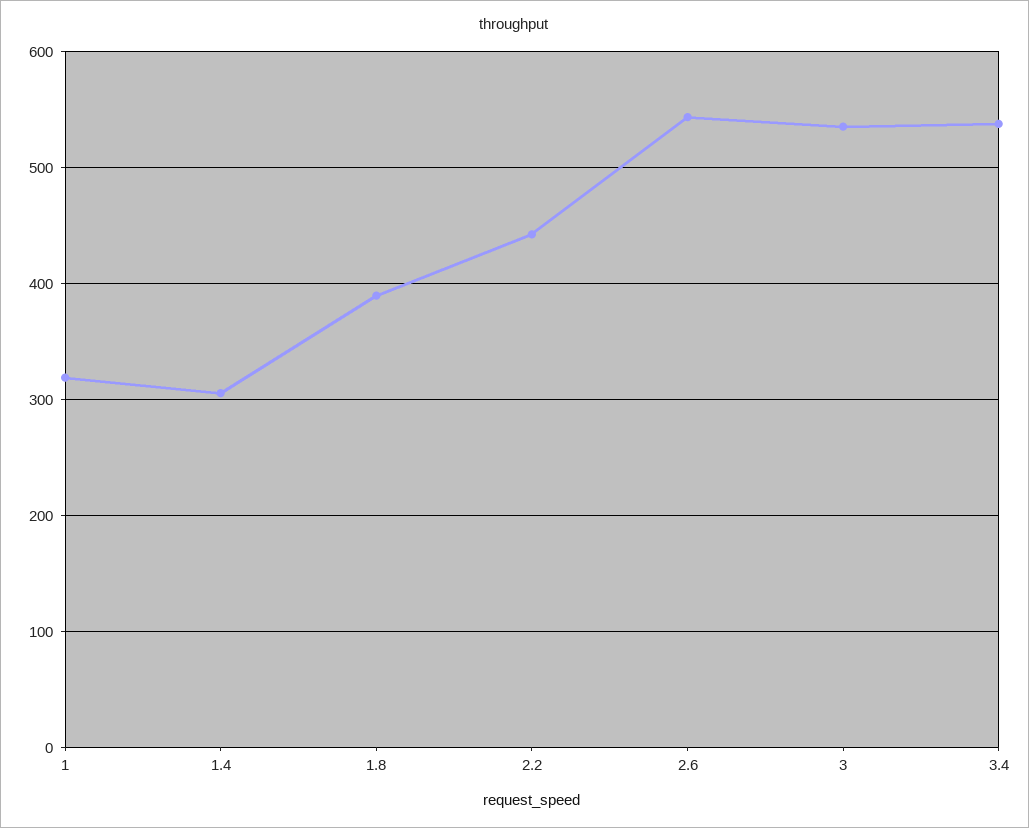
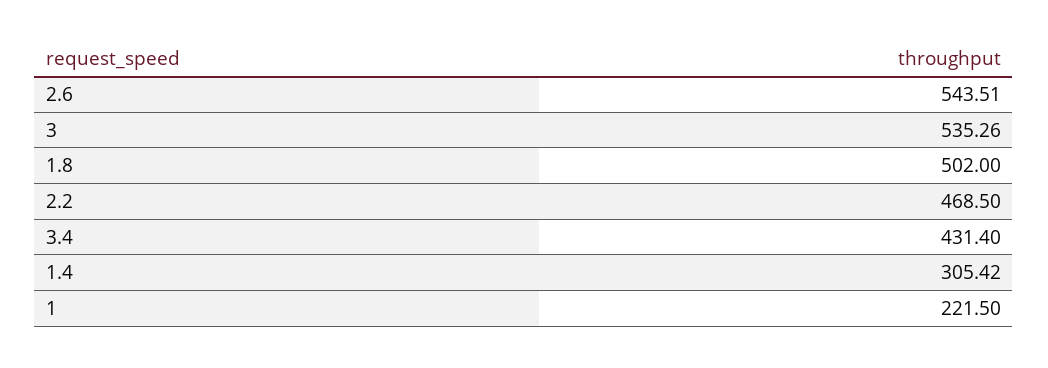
  {
-   "1": 320,
+   "1": 221.5,
    "1.4": 305.42,
-   "1.8": 390,
+   "1.8": 502,
-   "2.2": 440,
+   "2.2": 468.5,
    "2.6": 543.51,
    "3": 535.26,
-   "3.4": 540
+   "3.4": 431.4
  }

